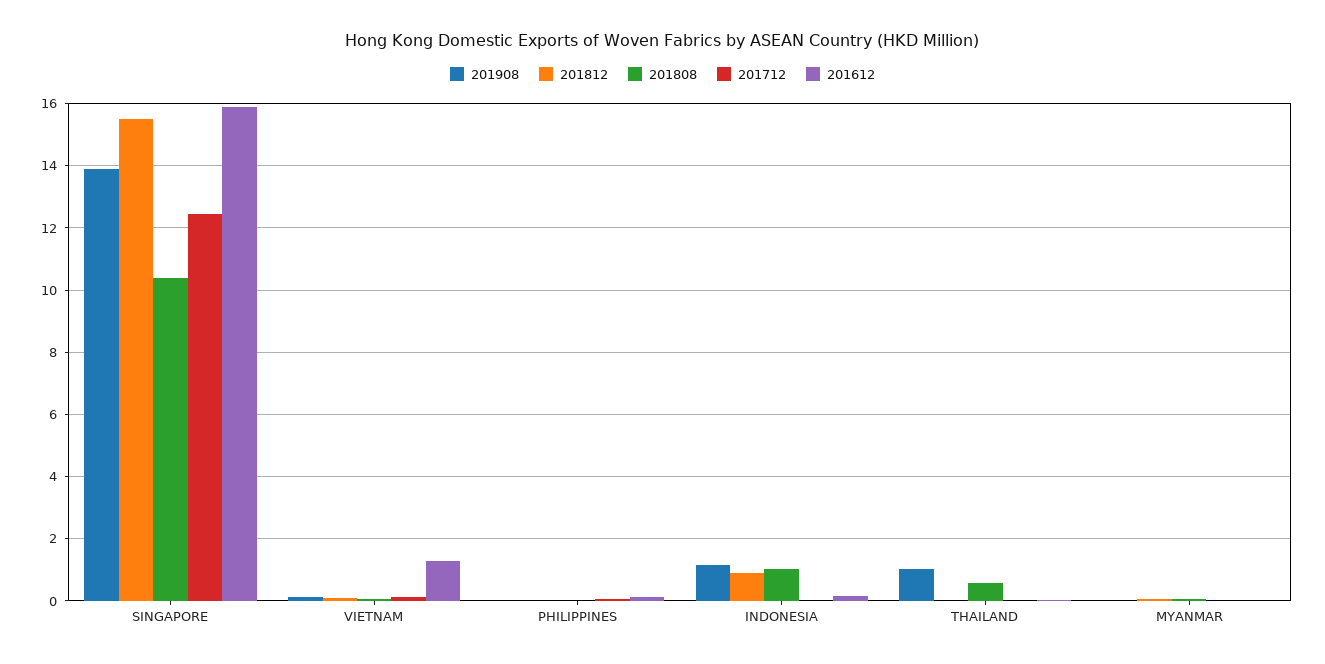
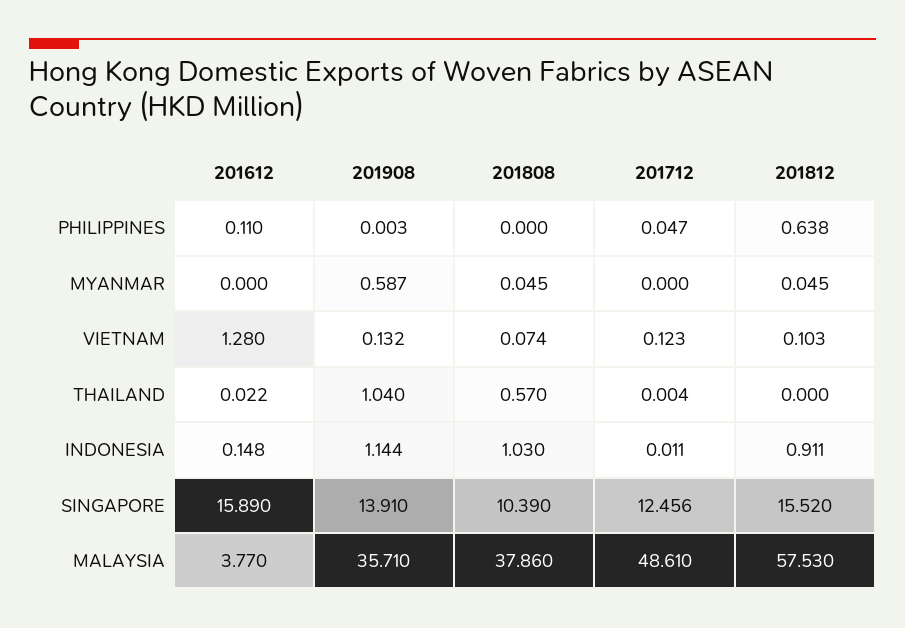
  {
    "201908": {
      "SINGAPORE": 13.91,
      "VIETNAM": 0.132,
      "PHILIPPINES": 0.003,
      "INDONESIA": 1.144,
      "THAILAND": 1.04,
-     "MYANMAR": 0
+     "MYANMAR": 0.587,
+     "MALAYSIA": 35.71
    },
    "201812": {
      "SINGAPORE": 15.52,
      "VIETNAM": 0.103,
-     "PHILIPPINES": 0,
+     "PHILIPPINES": 0.638,
      "INDONESIA": 0.911,
      "THAILAND": 0,
-     "MYANMAR": 0.045
+     "MYANMAR": 0.045,
+     "MALAYSIA": 57.53
    },
    "201808": {
      "SINGAPORE": 10.39,
      "VIETNAM": 0.074,
      "PHILIPPINES": 0,
      "INDONESIA": 1.03,
      "THAILAND": 0.57,
-     "MYANMAR": 0.045
+     "MYANMAR": 0.045,
+     "MALAYSIA": 37.86
    },
    "201712": {
      "SINGAPORE": 12.456,
      "VIETNAM": 0.123,
      "PHILIPPINES": 0.047,
      "INDONESIA": 0.011,
      "THAILAND": 0.004,
-     "MYANMAR": 0
+     "MYANMAR": 0,
+     "MALAYSIA": 48.61
    },
    "201612": {
      "SINGAPORE": 15.89,
      "VIETNAM": 1.28,
      "PHILIPPINES": 0.11,
      "INDONESIA": 0.148,
      "THAILAND": 0.022,
-     "MYANMAR": 0
+     "MYANMAR": 0,
+     "MALAYSIA": 3.77
    }
  }

